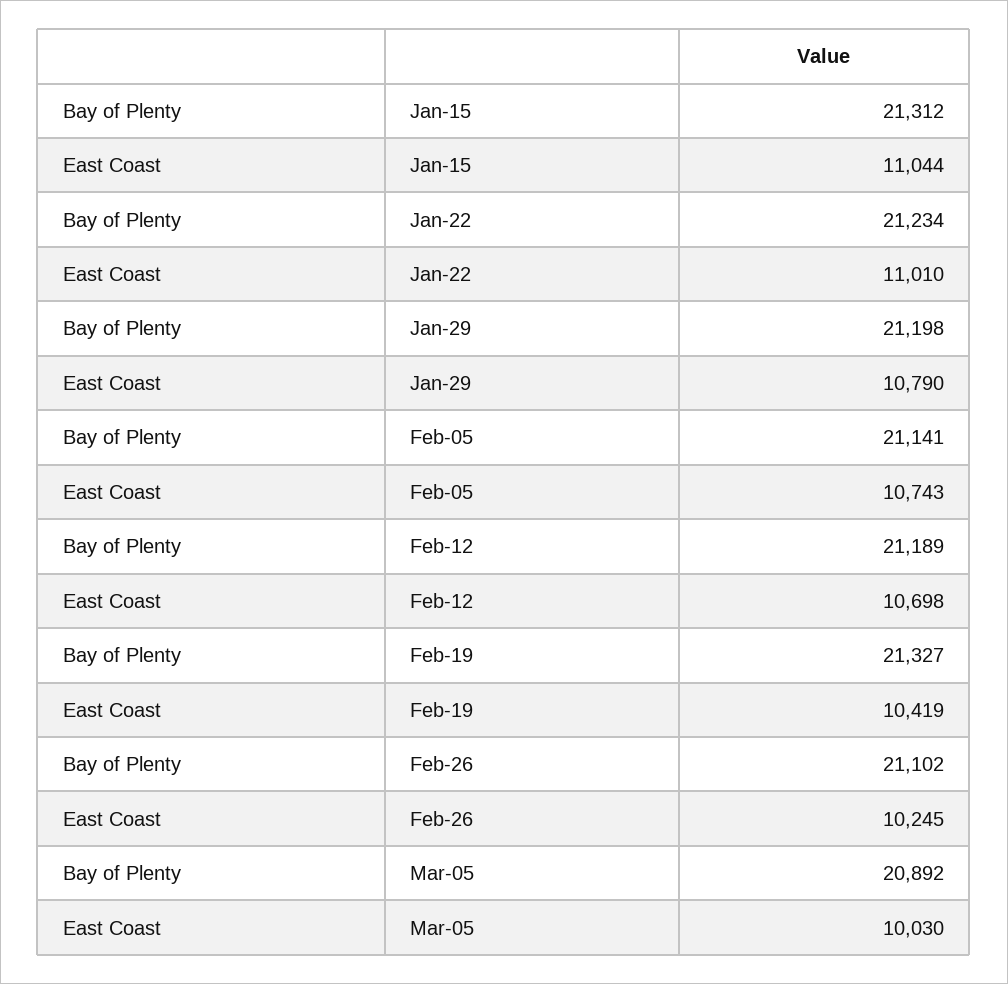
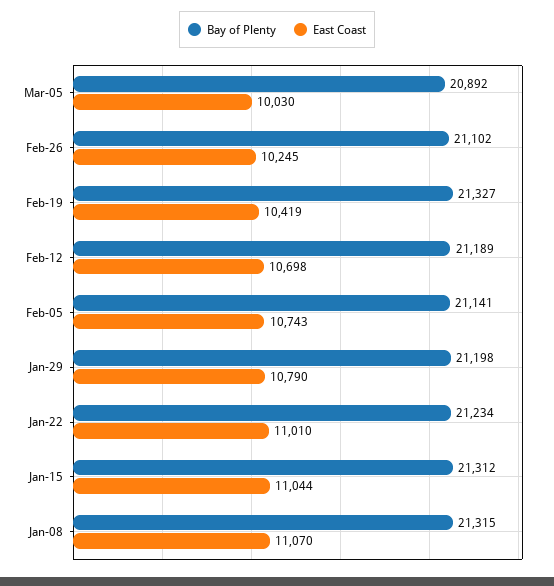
  {
    "Bay of Plenty": {
      "Jan-15": 21312,
      "Jan-22": 21234,
      "Jan-29": 21198,
      "Feb-05": 21141,
      "Feb-12": 21189,
      "Feb-19": 21327,
      "Feb-26": 21102,
-     "Mar-05": 20892
+     "Mar-05": 20892,
+     "Jan-08": 21315
    },
    "East Coast": {
      "Jan-15": 11044,
      "Jan-22": 11010,
      "Jan-29": 10790,
      "Feb-05": 10743,
      "Feb-12": 10698,
      "Feb-19": 10419,
      "Feb-26": 10245,
-     "Mar-05": 10030
+     "Mar-05": 10030,
+     "Jan-08": 11070
    }
  }

